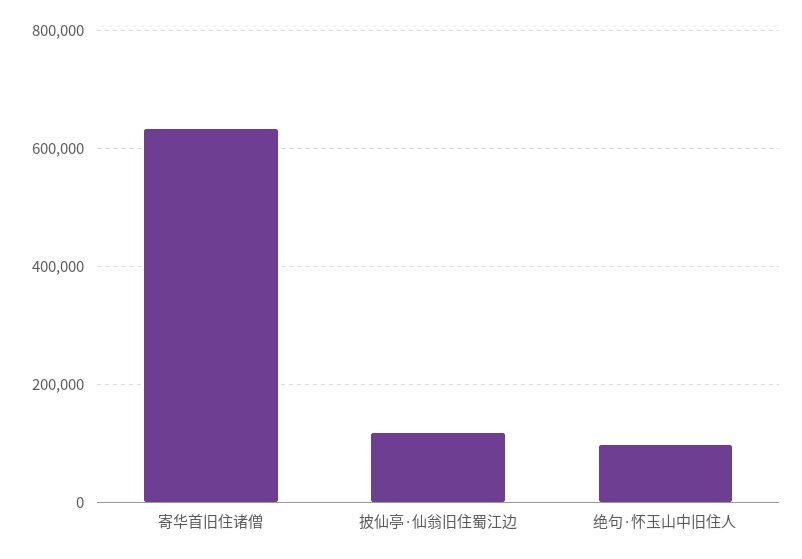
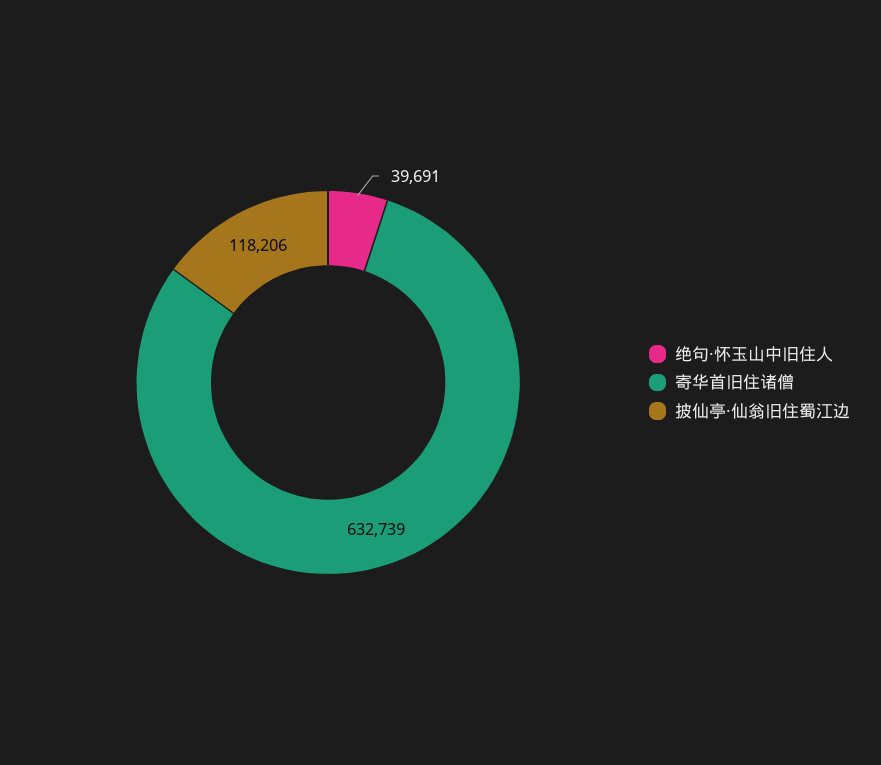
  {
    "寄华首旧住诸僧": 632739,
    "披仙亭·仙翁旧住蜀江边": 118206,
-   "绝句·怀玉山中旧住人": 100000
+   "绝句·怀玉山中旧住人": 39691
  }

